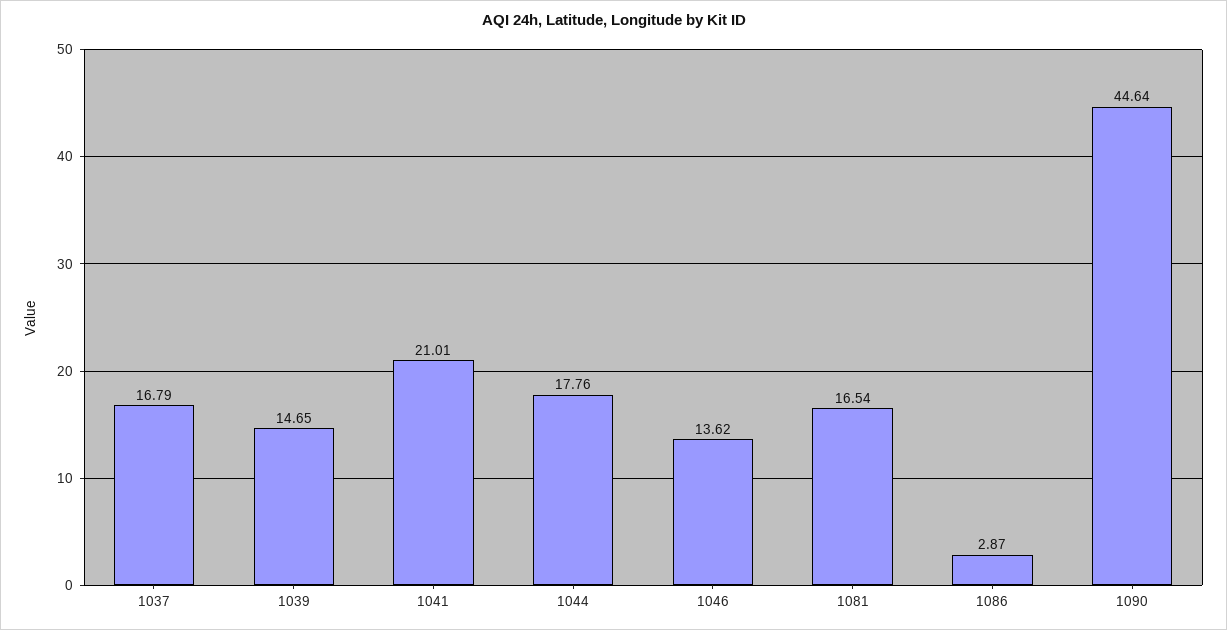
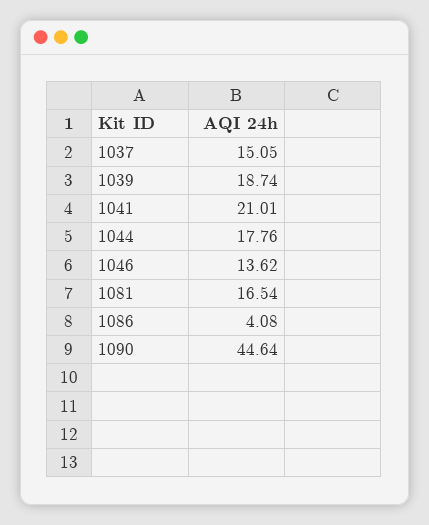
  {
-   "1037": 16.79,
+   "1037": 15.05,
-   "1039": 14.65,
+   "1039": 18.74,
    "1041": 21.01,
    "1044": 17.76,
    "1046": 13.62,
    "1081": 16.54,
-   "1086": 2.87,
+   "1086": 4.08,
    "1090": 44.64
  }

